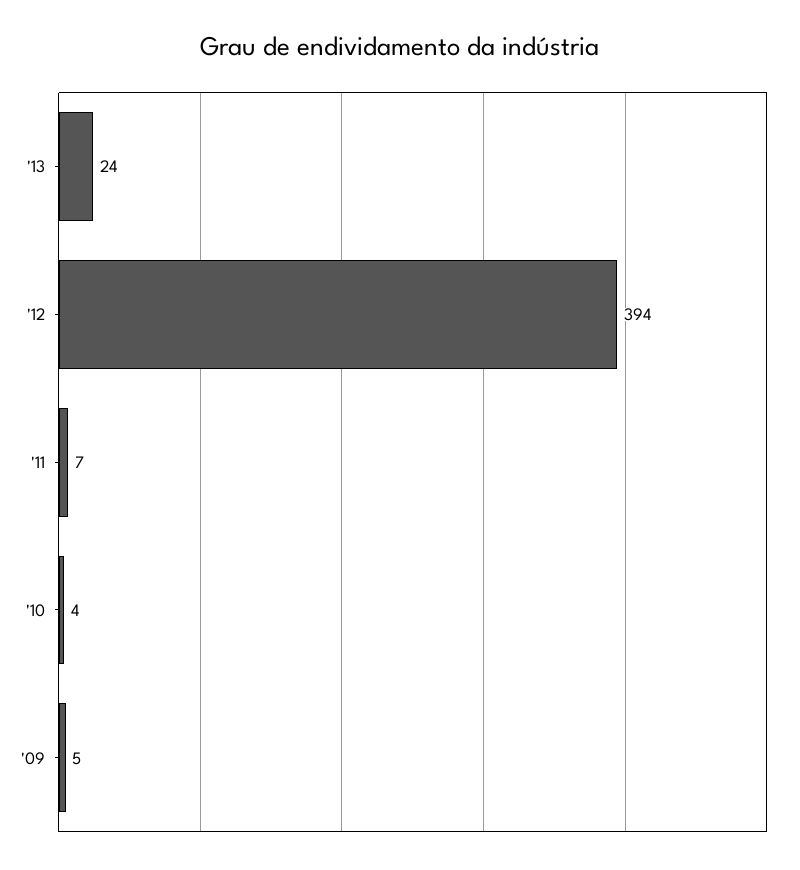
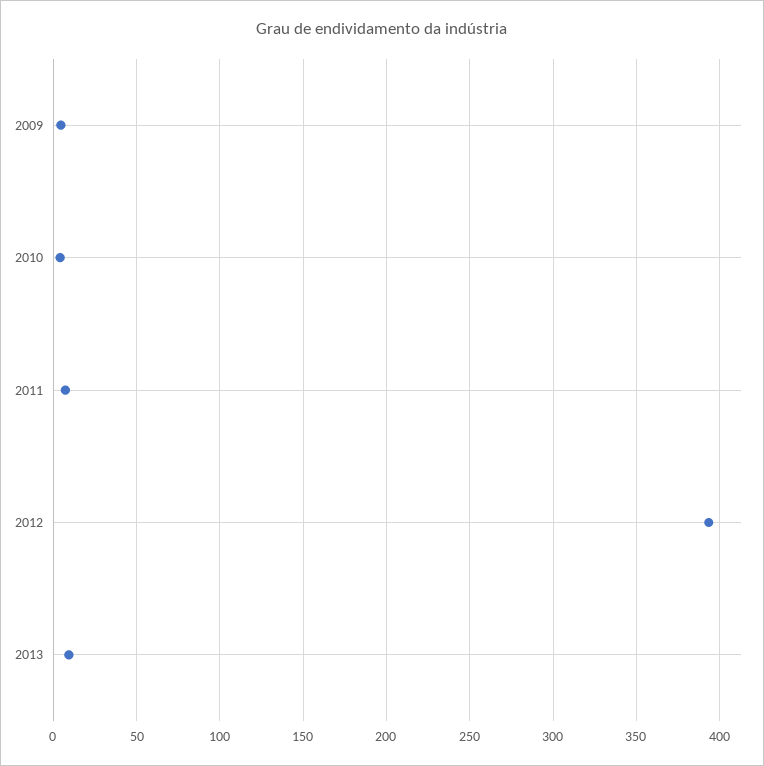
  {
-   "'13": 24,
+   "'13": 10,
    "'12": 394,
    "'11": 7,
    "'10": 4,
    "'09": 5
  }

